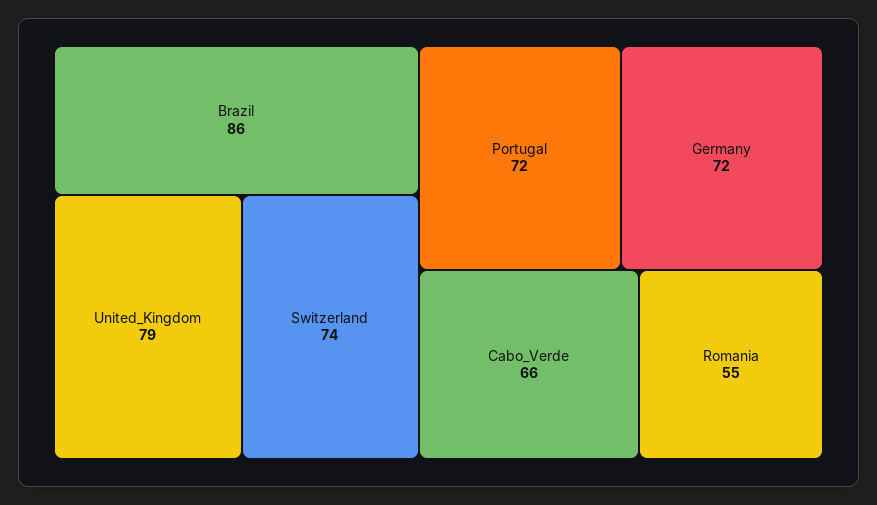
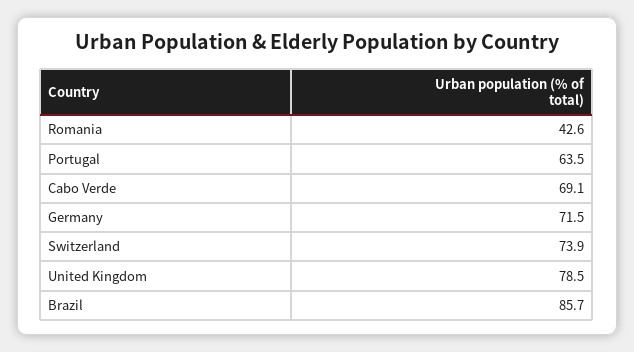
  {
    "Brazil": 85.7,
    "United_Kingdom": 78.5,
    "Switzerland": 73.9,
-   "Portugal": 72,
+   "Portugal": 63.5,
    "Germany": 71.5,
-   "Cabo_Verde": 66,
+   "Cabo_Verde": 69.1,
-   "Romania": 55
+   "Romania": 42.6
  }

